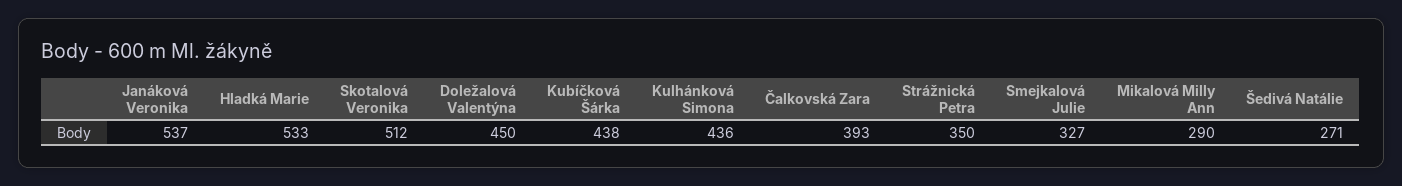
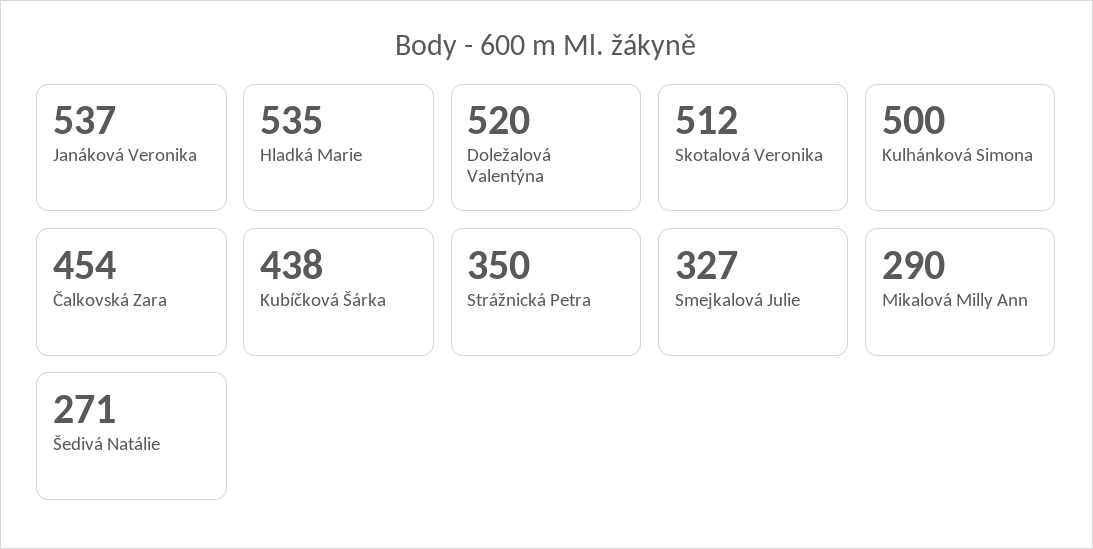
  {
    "Janáková Veronika": 537,
-   "Hladká Marie": 533,
+   "Hladká Marie": 535,
    "Skotalová Veronika": 512,
-   "Doležalová Valentýna": 450,
+   "Doležalová Valentýna": 520,
    "Kubíčková Šárka": 438,
-   "Kulhánková Simona": 436,
+   "Kulhánková Simona": 500,
-   "Čalkovská Zara": 393,
+   "Čalkovská Zara": 454,
    "Strážnická Petra": 350,
    "Smejkalová Julie": 327,
    "Mikalová Milly Ann": 290,
    "Šedivá Natálie": 271
  }

